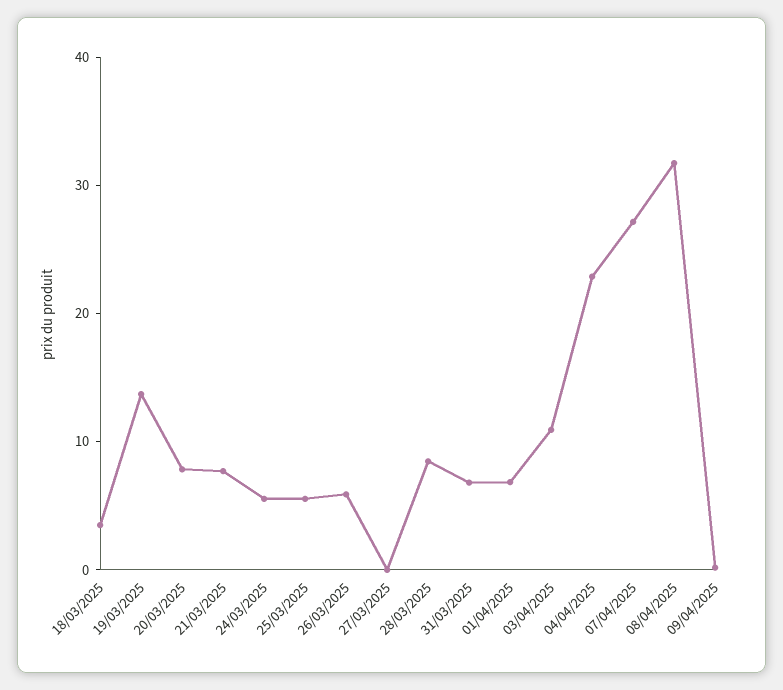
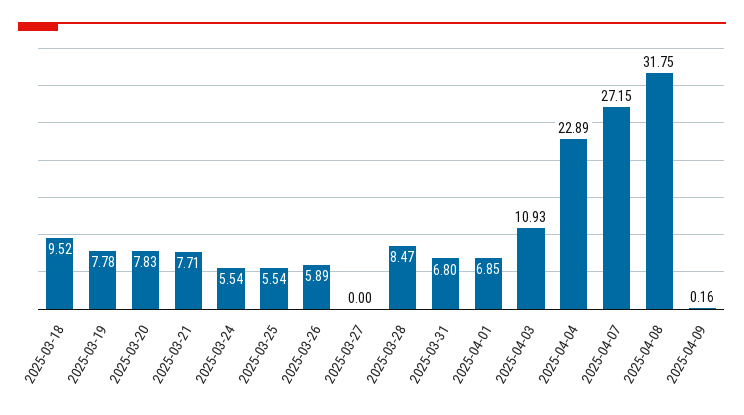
  {
-   "18/03/2025": 4,
+   "18/03/2025": 9.52,
-   "19/03/2025": 14,
+   "19/03/2025": 7.78,
    "20/03/2025": 7.83,
    "21/03/2025": 7.71,
    "24/03/2025": 5.54,
    "25/03/2025": 5.54,
    "26/03/2025": 5.89,
    "27/03/2025": 0,
    "28/03/2025": 8.47,
    "31/03/2025": 6.8,
    "01/04/2025": 6.85,
    "03/04/2025": 10.93,
    "04/04/2025": 22.89,
    "07/04/2025": 27.15,
    "08/04/2025": 31.75,
    "09/04/2025": 0.16
  }

